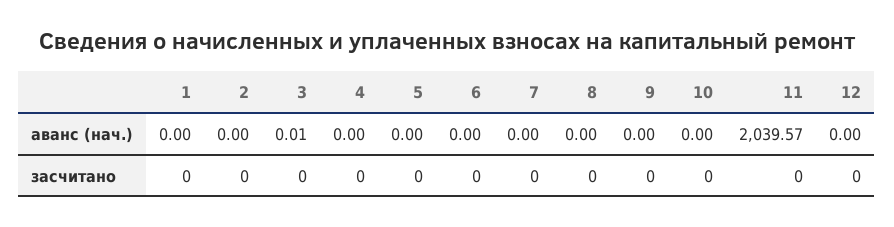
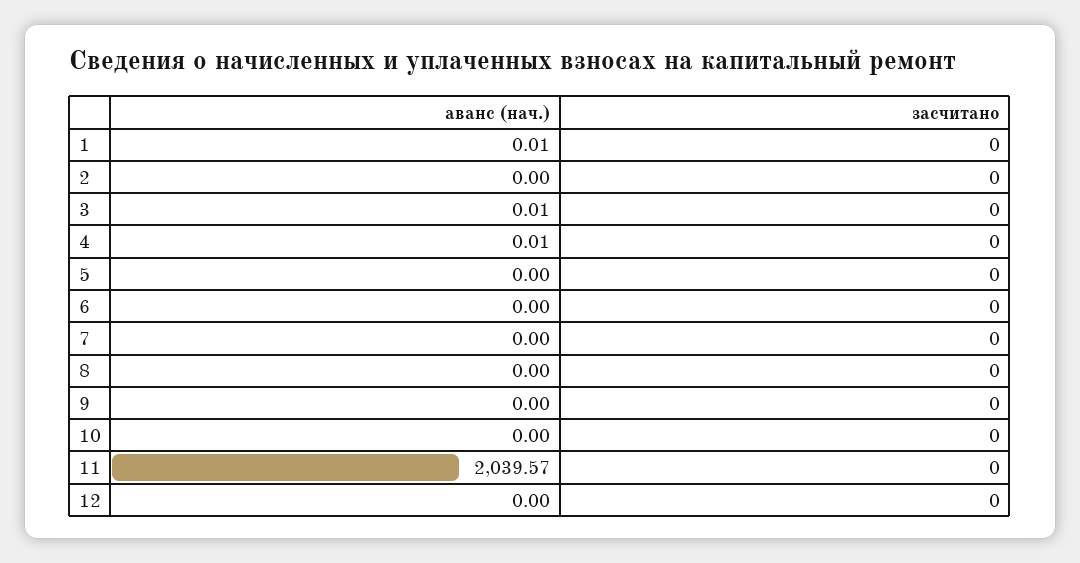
  {
    "1": {
-     "аванс (нач.)": 0,
+     "аванс (нач.)": 0.01,
      "засчитано": 0
    },
    "2": {
      "аванс (нач.)": 0,
      "засчитано": 0
    },
    "3": {
      "аванс (нач.)": 0.01,
      "засчитано": 0
    },
    "4": {
-     "аванс (нач.)": 0,
+     "аванс (нач.)": 0.01,
      "засчитано": 0
    },
    "5": {
      "аванс (нач.)": 0,
      "засчитано": 0
    },
    "6": {
      "аванс (нач.)": 0,
      "засчитано": 0
    },
    "7": {
      "аванс (нач.)": 0,
      "засчитано": 0
    },
    "8": {
      "аванс (нач.)": 0,
      "засчитано": 0
    },
    "9": {
      "аванс (нач.)": 0,
      "засчитано": 0
    },
    "10": {
      "аванс (нач.)": 0,
      "засчитано": 0
    },
    "11": {
      "аванс (нач.)": 2039.57,
      "засчитано": 0
    },
    "12": {
      "аванс (нач.)": 0,
      "засчитано": 0
    }
  }

